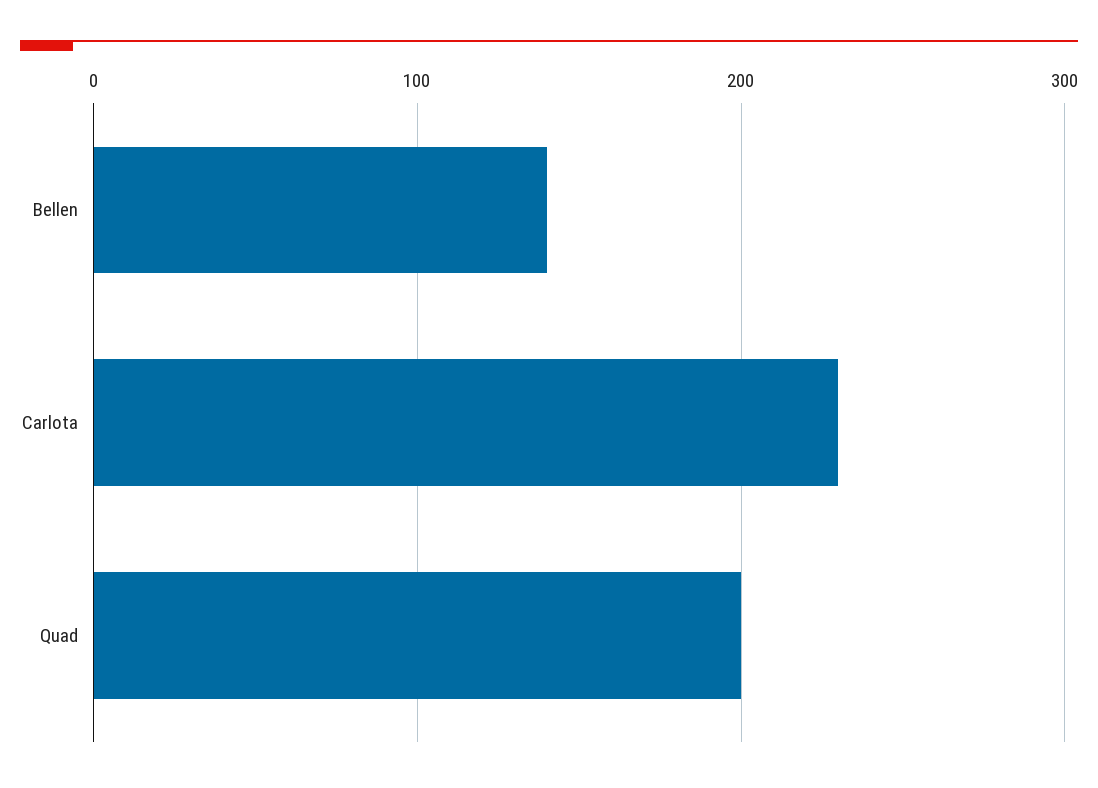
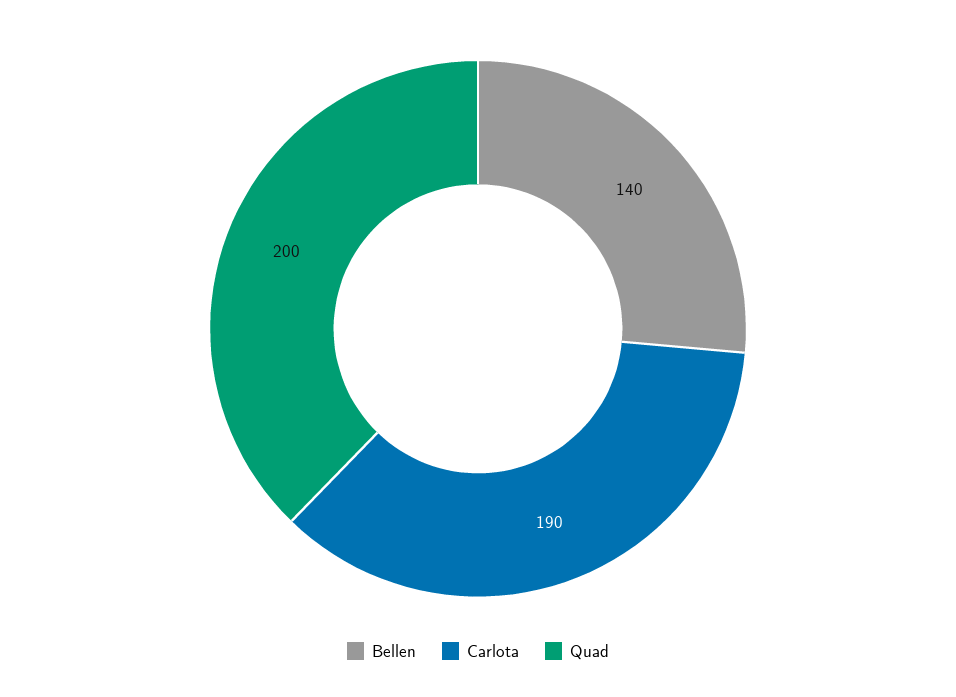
  {
    "Bellen": 140,
-   "Carlota": 230,
+   "Carlota": 190,
    "Quad": 200
  }

